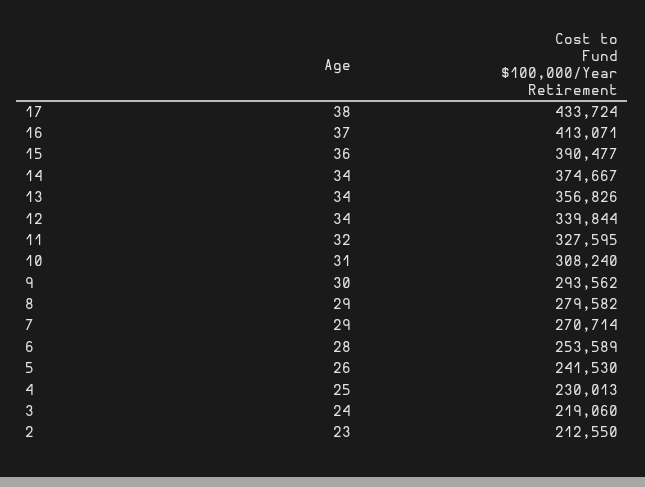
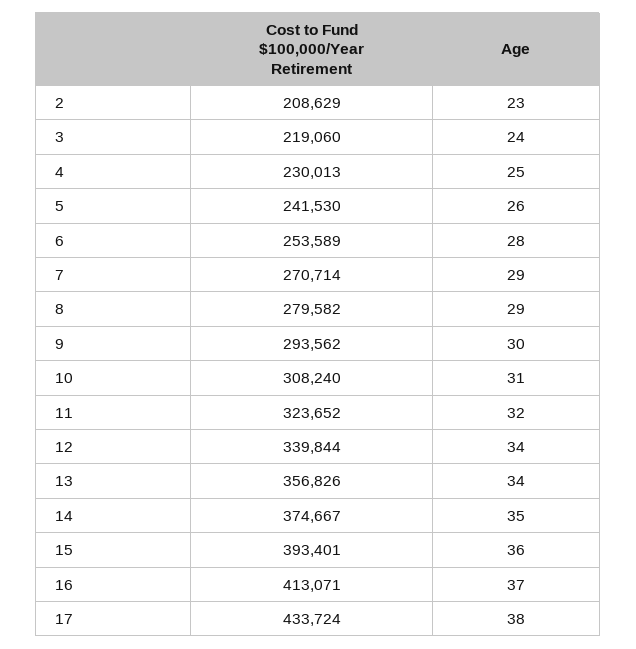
  {
    "Age": {
      "17": 38,
      "16": 37,
      "15": 36,
-     "14": 34,
+     "14": 35,
      "13": 34,
      "12": 34,
      "11": 32,
      "10": 31,
      "9": 30,
      "8": 29,
      "7": 29,
      "6": 28,
      "5": 26,
      "4": 25,
      "3": 24,
      "2": 23
    },
    "Cost to Fund $100,000/Year Retirement": {
      "17": 433724,
      "16": 413071,
-     "15": 390477,
+     "15": 393401,
      "14": 374667,
      "13": 356826,
      "12": 339844,
-     "11": 327595,
+     "11": 323652,
      "10": 308240,
      "9": 293562,
      "8": 279582,
      "7": 270714,
      "6": 253589,
      "5": 241530,
      "4": 230013,
      "3": 219060,
-     "2": 212550
+     "2": 208629
    }
  }

